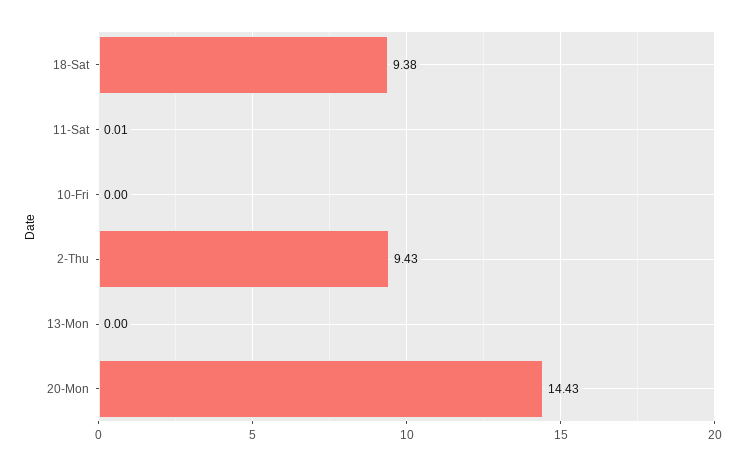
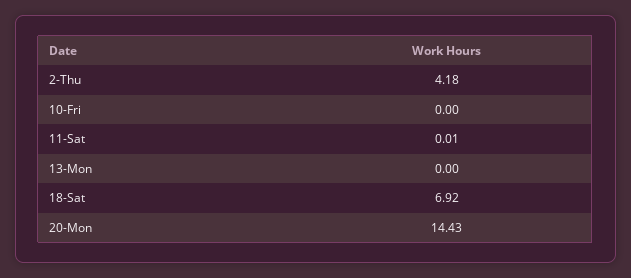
  {
-   "18-Sat": 9.38,
+   "18-Sat": 6.92,
    "11-Sat": 0.01,
    "10-Fri": 0,
-   "2-Thu": 9.43,
+   "2-Thu": 4.18,
    "13-Mon": 0,
    "20-Mon": 14.43
  }

